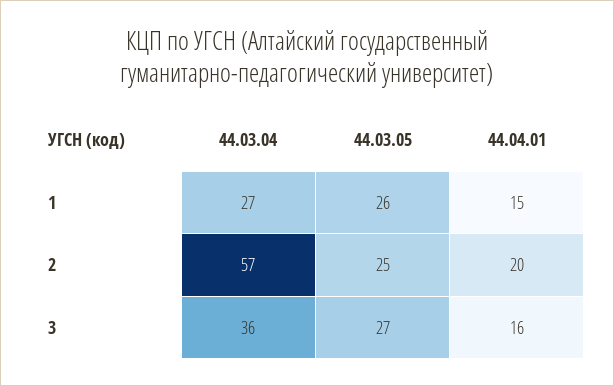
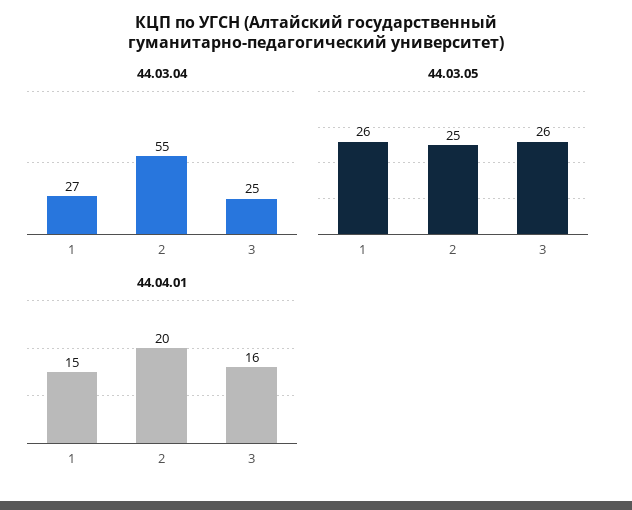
  {
    "44.03.04": {
      "1": 27,
-     "2": 57,
+     "2": 55,
-     "3": 36
+     "3": 25
    },
    "44.03.05": {
      "1": 26,
      "2": 25,
-     "3": 27
+     "3": 26
    },
    "44.04.01": {
      "1": 15,
      "2": 20,
      "3": 16
    }
  }

